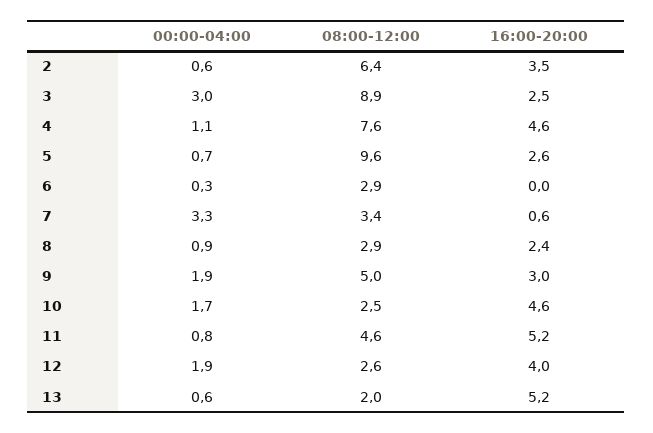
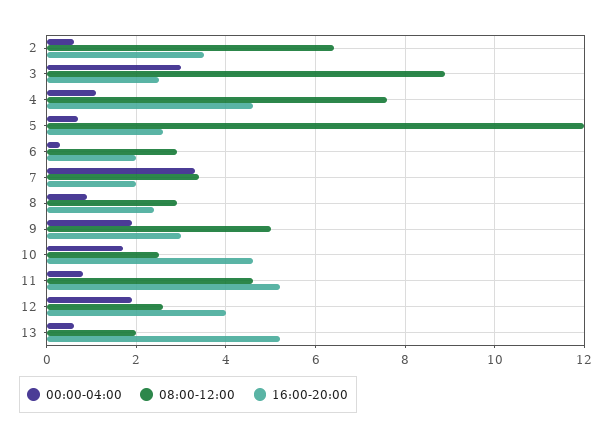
  {
    "00:00-04:00": {
      "2": 0.6,
      "3": 3,
      "4": 1.1,
      "5": 0.7,
      "6": 0.3,
      "7": 3.3,
      "8": 0.9,
      "9": 1.9,
      "10": 1.7,
      "11": 0.8,
      "12": 1.9,
      "13": 0.6
    },
    "08:00-12:00": {
      "2": 6.4,
      "3": 8.9,
      "4": 7.6,
-     "5": 9.6,
+     "5": 12,
      "6": 2.9,
      "7": 3.4,
      "8": 2.9,
      "9": 5,
      "10": 2.5,
      "11": 4.6,
      "12": 2.6,
      "13": 2
    },
    "16:00-20:00": {
      "2": 3.5,
      "3": 2.5,
      "4": 4.6,
      "5": 2.6,
-     "6": 0,
+     "6": 2,
-     "7": 0.6,
+     "7": 2,
      "8": 2.4,
      "9": 3,
      "10": 4.6,
      "11": 5.2,
      "12": 4,
      "13": 5.2
    }
  }

